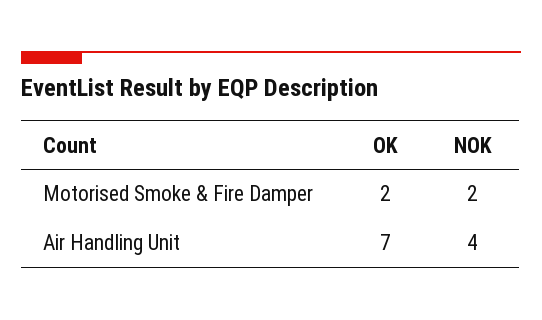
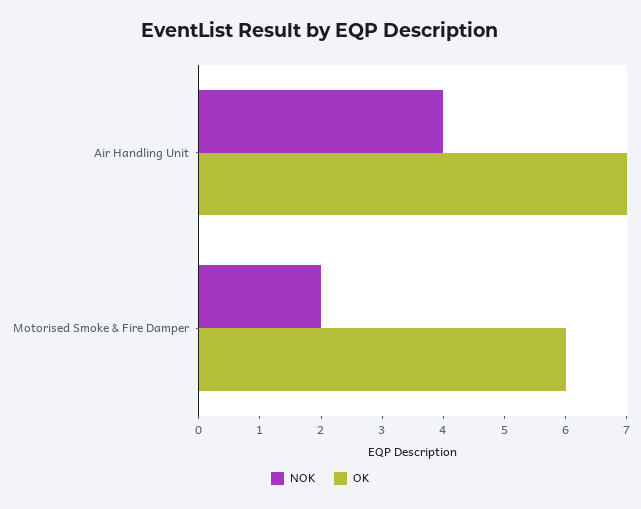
  {
    "OK": {
-     "Motorised Smoke & Fire Damper": 2,
+     "Motorised Smoke & Fire Damper": 6,
      "Air Handling Unit": 7
    },
    "NOK": {
      "Motorised Smoke & Fire Damper": 2,
      "Air Handling Unit": 4
    }
  }

